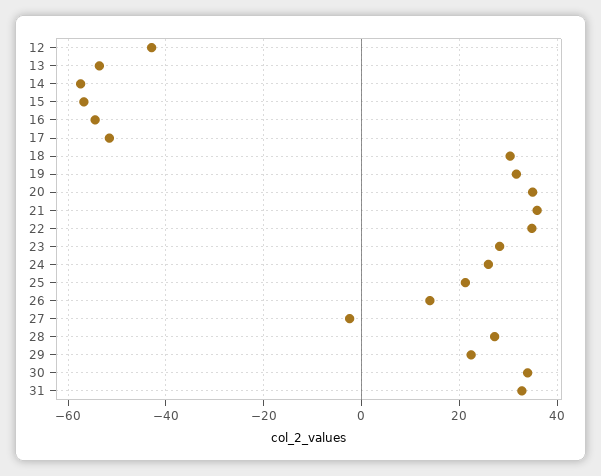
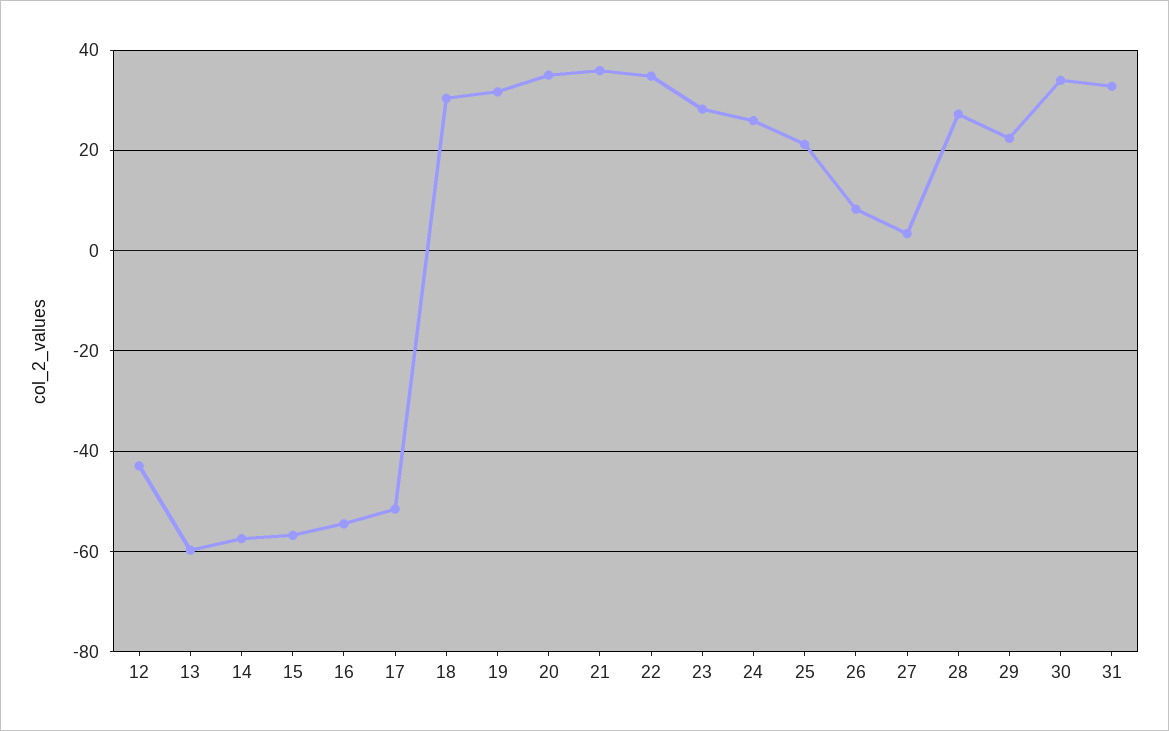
  {
    "12": -42,
-   "13": -54,
+   "13": -60,
    "14": -58,
    "15": -56,
    "16": -54,
    "17": -52,
    "18": 30,
    "19": 32,
    "20": 36,
    "21": 36,
    "22": 34,
    "23": 28,
    "24": 26,
    "25": 22,
-   "26": 14,
+   "26": 8,
-   "27": -2,
+   "27": 4,
    "28": 28,
    "29": 22,
    "30": 34,
    "31": 32
  }

